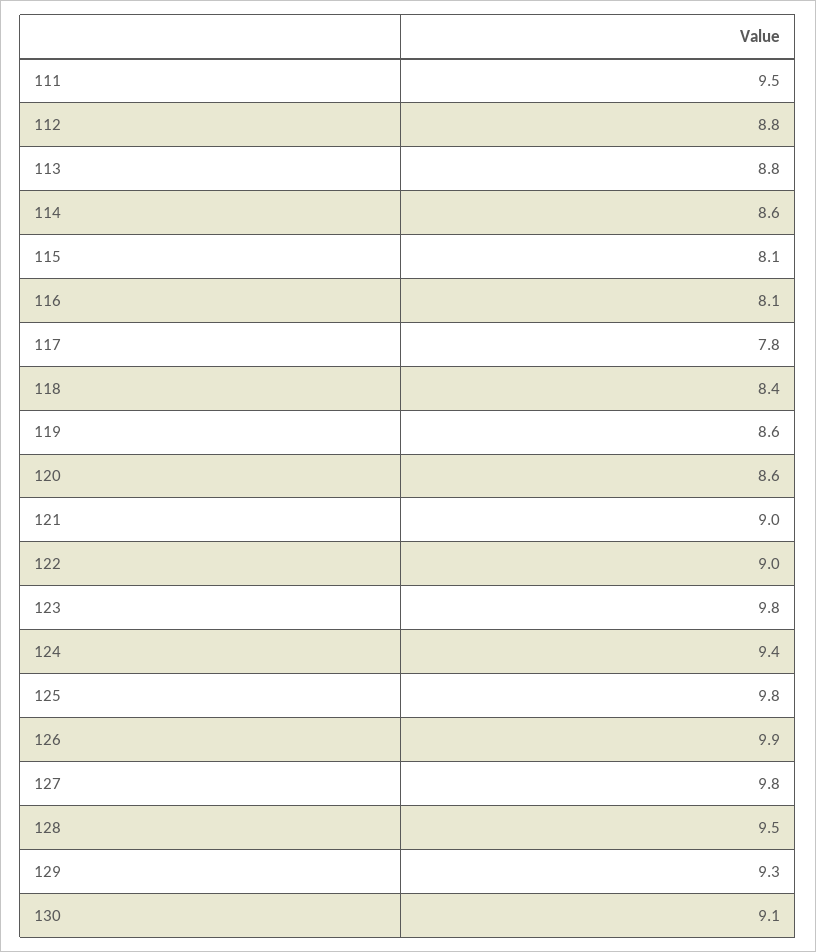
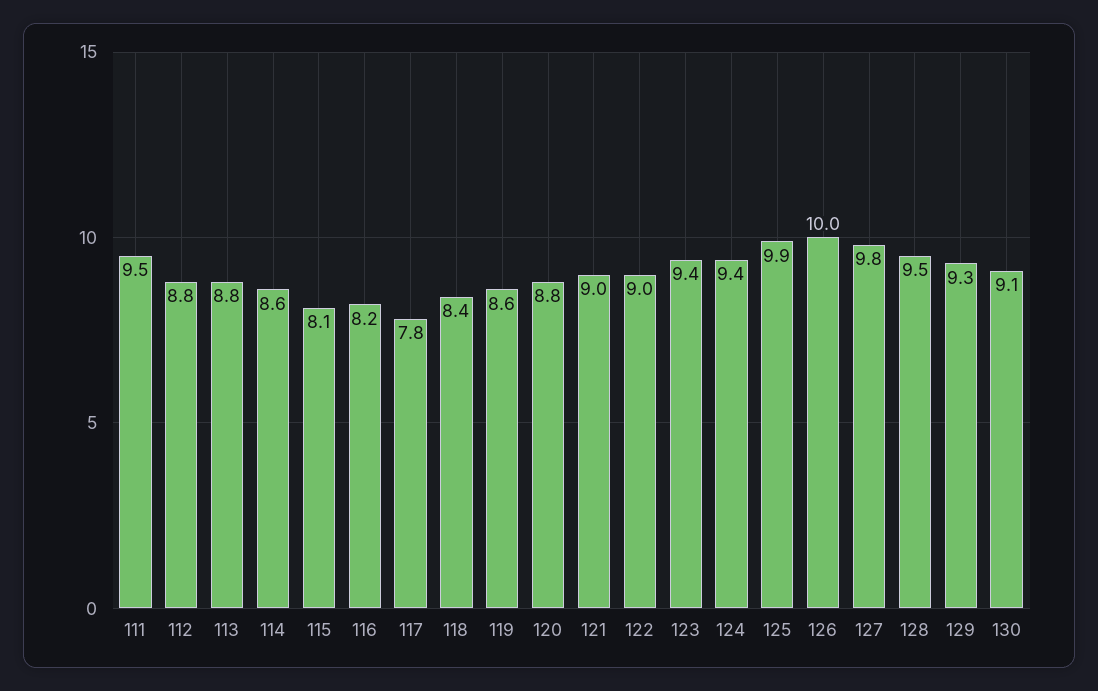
  {
    "111": 9.5,
    "112": 8.8,
    "113": 8.8,
    "114": 8.6,
    "115": 8.1,
-   "116": 8.1,
+   "116": 8.2,
    "117": 7.8,
    "118": 8.4,
    "119": 8.6,
-   "120": 8.6,
+   "120": 8.8,
    "121": 9,
    "122": 9,
-   "123": 9.8,
+   "123": 9.4,
    "124": 9.4,
-   "125": 9.8,
+   "125": 9.9,
-   "126": 9.9,
+   "126": 10,
    "127": 9.8,
    "128": 9.5,
    "129": 9.3,
    "130": 9.1
  }

